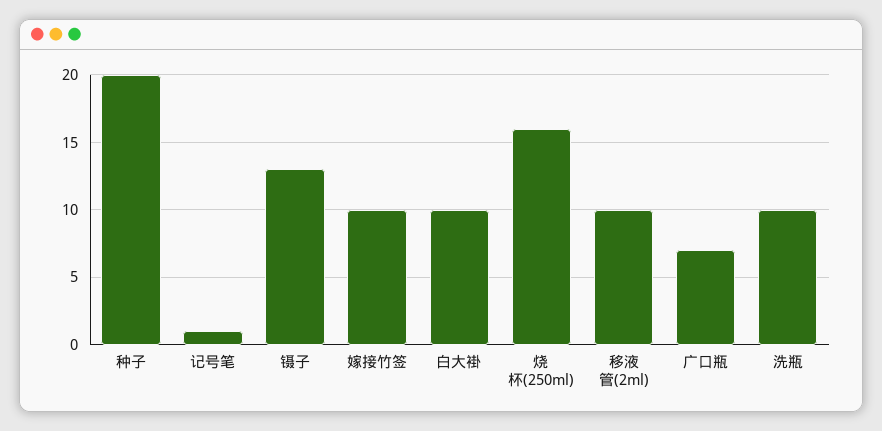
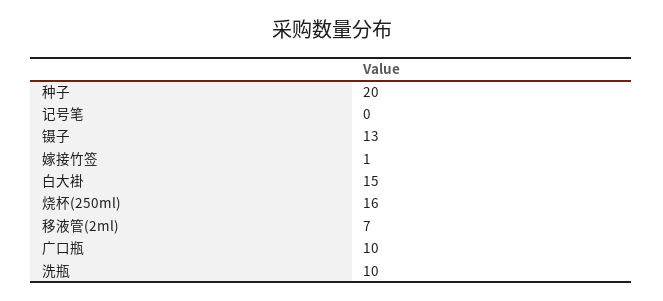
  {
    "种子": 20,
-   "记号笔": 1,
+   "记号笔": 0,
    "镊子": 13,
-   "嫁接竹签": 10,
+   "嫁接竹签": 1,
-   "白大褂": 10,
+   "白大褂": 15,
    "烧杯(250ml)": 16,
-   "移液管(2ml)": 10,
+   "移液管(2ml)": 7,
-   "广口瓶": 7,
+   "广口瓶": 10,
    "洗瓶": 10
  }

